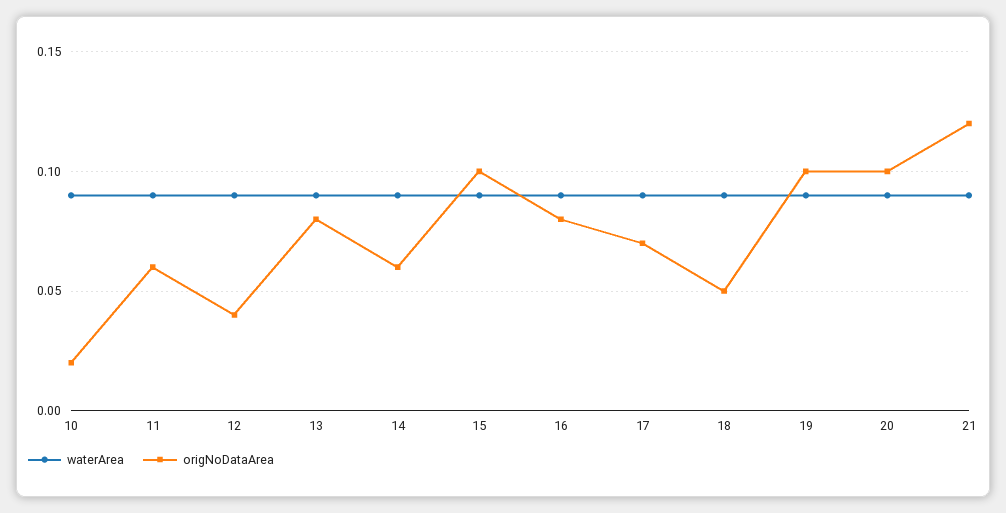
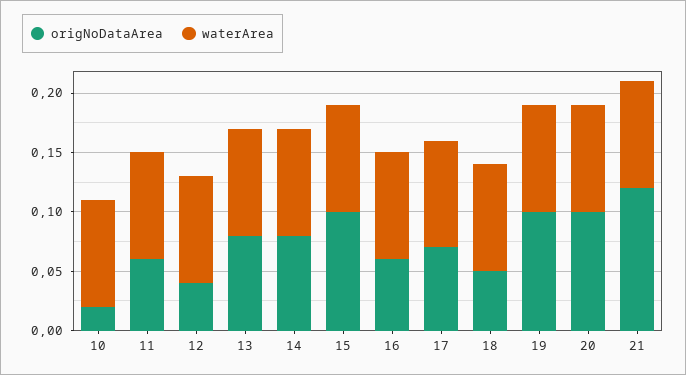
  {
    "waterArea": {
      "10": 0.09,
      "11": 0.09,
      "12": 0.09,
      "13": 0.09,
      "14": 0.09,
      "15": 0.09,
      "16": 0.09,
      "17": 0.09,
      "18": 0.09,
      "19": 0.09,
      "20": 0.09,
      "21": 0.09
    },
    "origNoDataArea": {
      "10": 0.02,
      "11": 0.06,
      "12": 0.04,
      "13": 0.08,
-     "14": 0.06,
+     "14": 0.08,
      "15": 0.1,
-     "16": 0.08,
+     "16": 0.06,
      "17": 0.07,
      "18": 0.05,
      "19": 0.1,
      "20": 0.1,
      "21": 0.12
    }
  }

